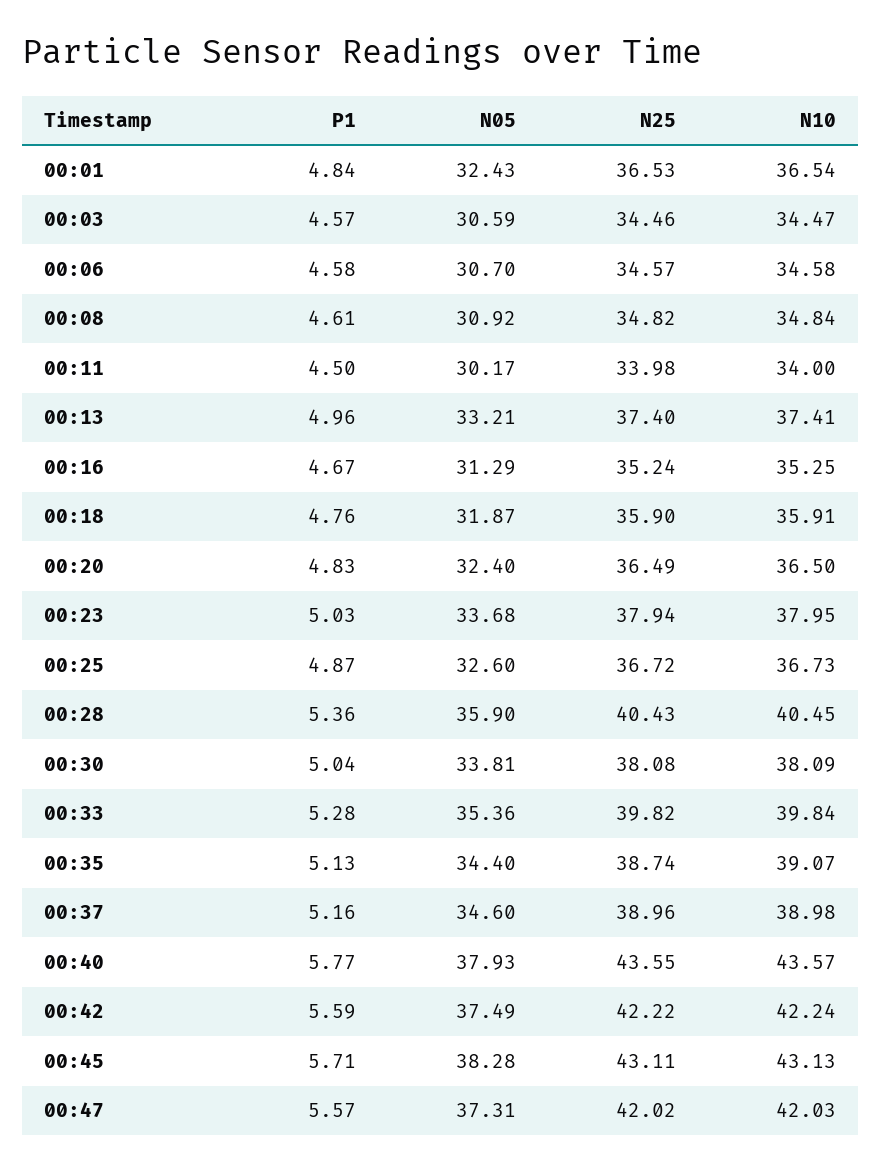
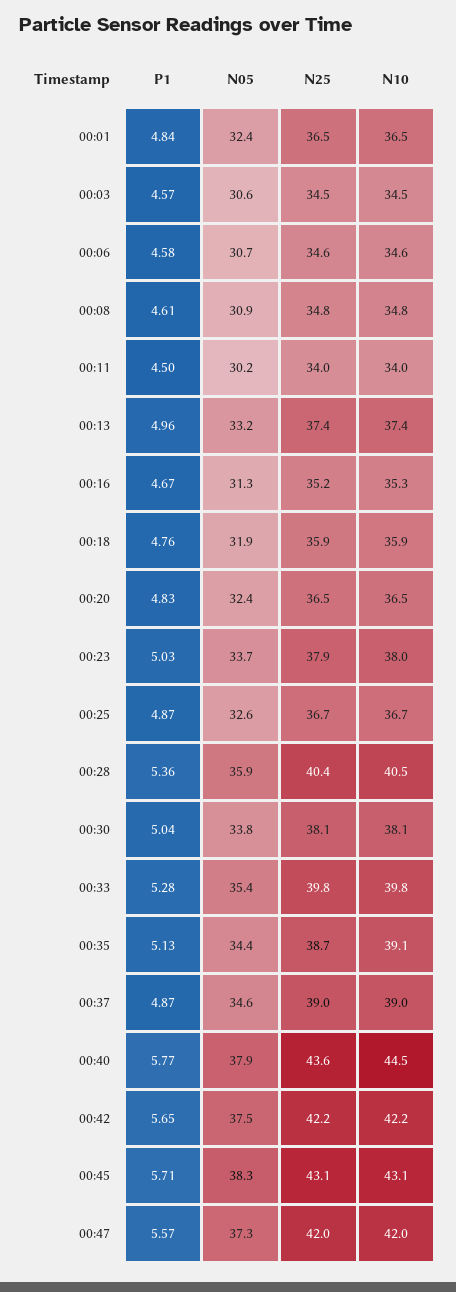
  {
    "P1": {
      "00:01": 4.84,
      "00:03": 4.57,
      "00:06": 4.58,
      "00:08": 4.61,
      "00:11": 4.5,
      "00:13": 4.96,
      "00:16": 4.67,
      "00:18": 4.76,
      "00:20": 4.83,
      "00:23": 5.03,
      "00:25": 4.87,
      "00:28": 5.36,
      "00:30": 5.04,
      "00:33": 5.28,
      "00:35": 5.13,
-     "00:37": 5.16,
+     "00:37": 4.87,
      "00:40": 5.77,
-     "00:42": 5.59,
+     "00:42": 5.65,
      "00:45": 5.71,
      "00:47": 5.57
    },
    "N05": {
      "00:01": 32.43,
      "00:03": 30.59,
      "00:06": 30.7,
      "00:08": 30.92,
      "00:11": 30.17,
      "00:13": 33.21,
      "00:16": 31.29,
      "00:18": 31.87,
      "00:20": 32.4,
      "00:23": 33.68,
      "00:25": 32.6,
      "00:28": 35.9,
      "00:30": 33.81,
      "00:33": 35.36,
      "00:35": 34.4,
      "00:37": 34.6,
      "00:40": 37.93,
      "00:42": 37.49,
      "00:45": 38.28,
      "00:47": 37.31
    },
    "N25": {
      "00:01": 36.53,
      "00:03": 34.46,
      "00:06": 34.57,
      "00:08": 34.82,
      "00:11": 33.98,
      "00:13": 37.4,
      "00:16": 35.24,
      "00:18": 35.9,
      "00:20": 36.49,
      "00:23": 37.94,
      "00:25": 36.72,
      "00:28": 40.43,
      "00:30": 38.08,
      "00:33": 39.82,
      "00:35": 38.74,
      "00:37": 38.96,
      "00:40": 43.55,
      "00:42": 42.22,
      "00:45": 43.11,
      "00:47": 42.02
    },
    "N10": {
      "00:01": 36.54,
      "00:03": 34.47,
      "00:06": 34.58,
      "00:08": 34.84,
      "00:11": 34,
      "00:13": 37.41,
      "00:16": 35.25,
      "00:18": 35.91,
      "00:20": 36.5,
      "00:23": 37.95,
      "00:25": 36.73,
      "00:28": 40.45,
      "00:30": 38.09,
      "00:33": 39.84,
      "00:35": 39.07,
      "00:37": 38.98,
-     "00:40": 43.57,
+     "00:40": 44.5,
      "00:42": 42.24,
      "00:45": 43.13,
      "00:47": 42.03
    }
  }

